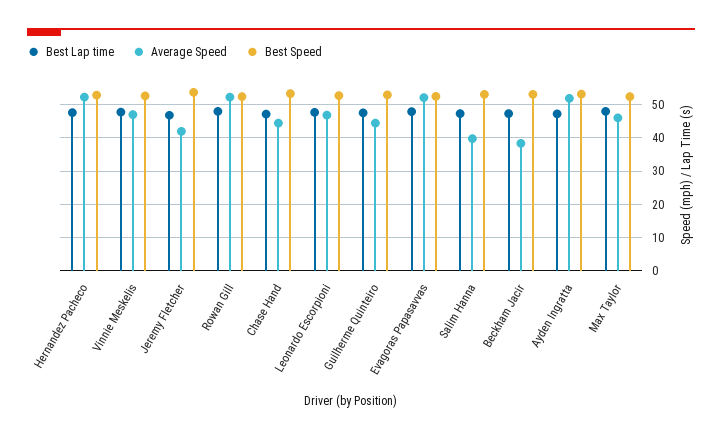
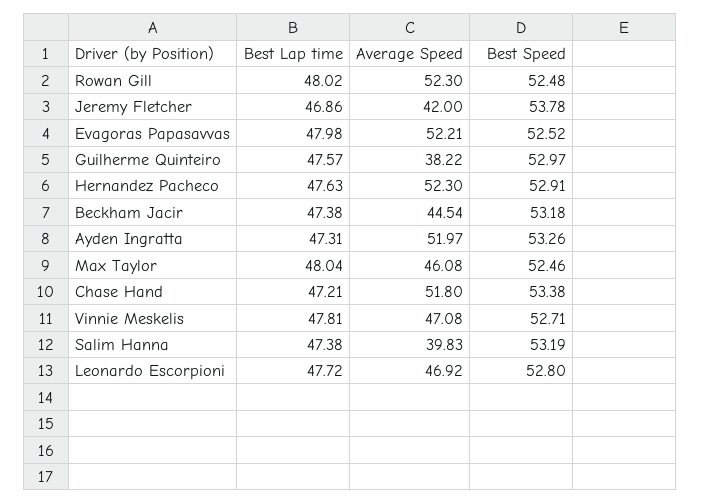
  {
    "Best Lap time": {
      "Hernandez Pacheco": 47.63,
      "Vinnie Meskelis": 47.81,
      "Jeremy Fletcher": 46.86,
      "Rowan Gill": 48.02,
      "Chase Hand": 47.21,
      "Leonardo Escorpioni": 47.72,
      "Guilherme Quinteiro": 47.57,
      "Evagoras Papasavvas": 47.98,
      "Salim Hanna": 47.38,
      "Beckham Jacir": 47.38,
      "Ayden Ingratta": 47.31,
      "Max Taylor": 48.04
    },
    "Average Speed": {
      "Hernandez Pacheco": 52.3,
      "Vinnie Meskelis": 47.08,
      "Jeremy Fletcher": 42,
      "Rowan Gill": 52.3,
-     "Chase Hand": 44,
+     "Chase Hand": 51.8,
      "Leonardo Escorpioni": 46.92,
-     "Guilherme Quinteiro": 44,
+     "Guilherme Quinteiro": 38.22,
      "Evagoras Papasavvas": 52.21,
      "Salim Hanna": 39.83,
-     "Beckham Jacir": 38,
+     "Beckham Jacir": 44.54,
      "Ayden Ingratta": 51.97,
      "Max Taylor": 46.08
    },
    "Best Speed": {
      "Hernandez Pacheco": 52.91,
      "Vinnie Meskelis": 52.71,
      "Jeremy Fletcher": 53.78,
      "Rowan Gill": 52.48,
      "Chase Hand": 53.38,
      "Leonardo Escorpioni": 52.8,
      "Guilherme Quinteiro": 52.97,
      "Evagoras Papasavvas": 52.52,
      "Salim Hanna": 53.19,
      "Beckham Jacir": 53.18,
      "Ayden Ingratta": 53.26,
      "Max Taylor": 52.46
    }
  }

